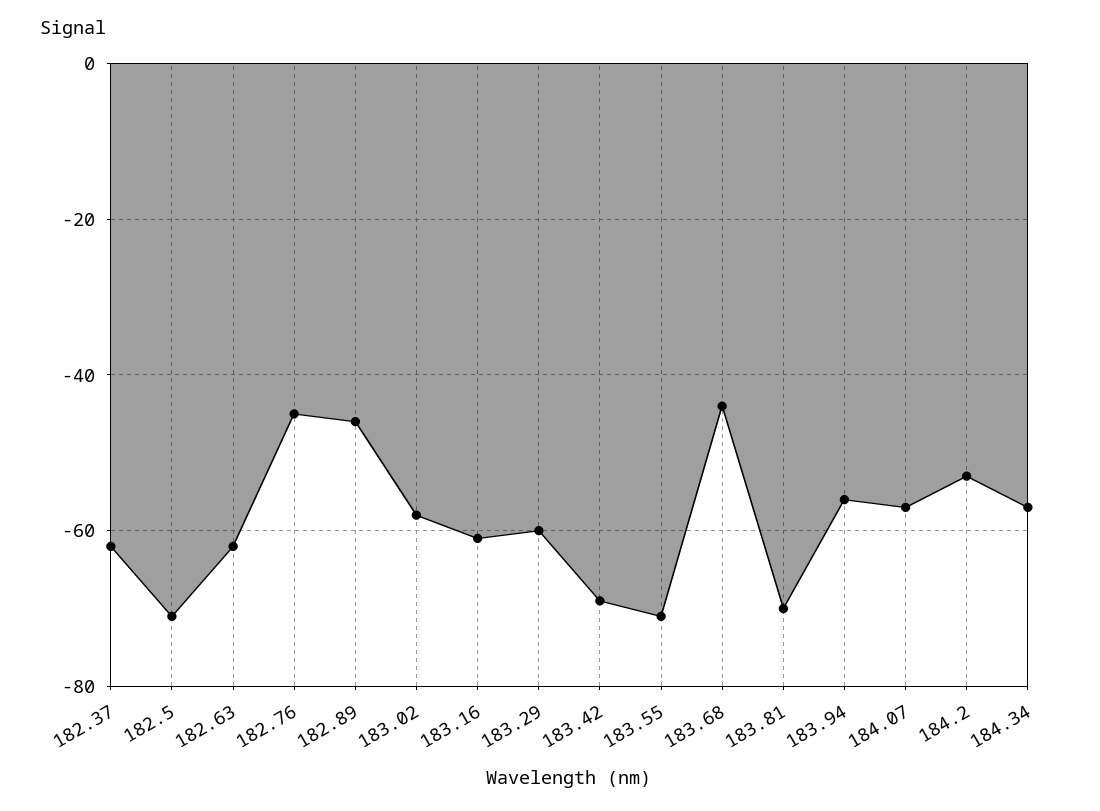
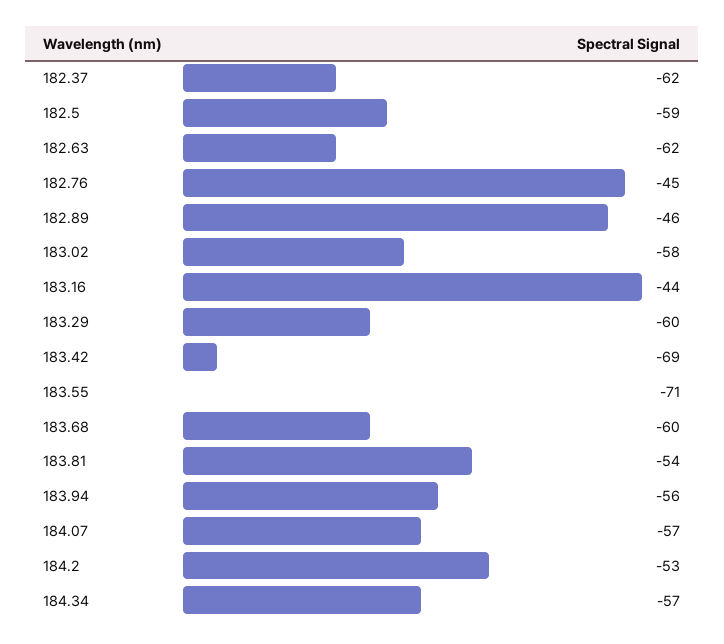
  {
    "182.37": -62,
-   "182.5": -70,
+   "182.5": -59,
    "182.63": -62,
    "182.76": -45,
    "182.89": -46,
    "183.02": -58,
-   "183.16": -60,
+   "183.16": -44,
    "183.29": -60,
    "183.42": -69,
    "183.55": -71,
-   "183.68": -45,
+   "183.68": -60,
-   "183.81": -70,
+   "183.81": -54,
    "183.94": -56,
    "184.07": -57,
    "184.2": -53,
    "184.34": -57
  }

